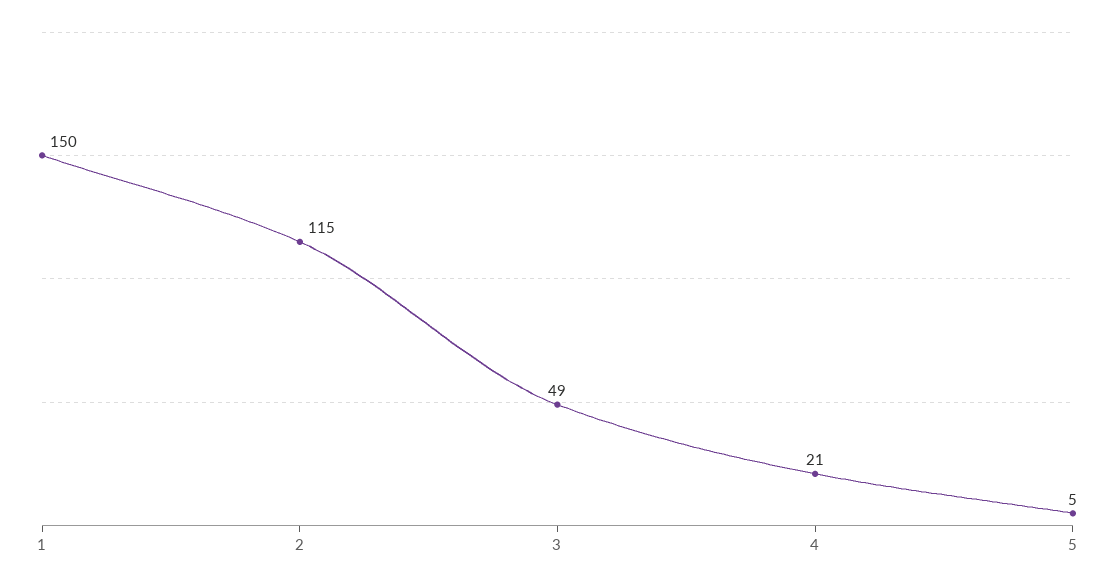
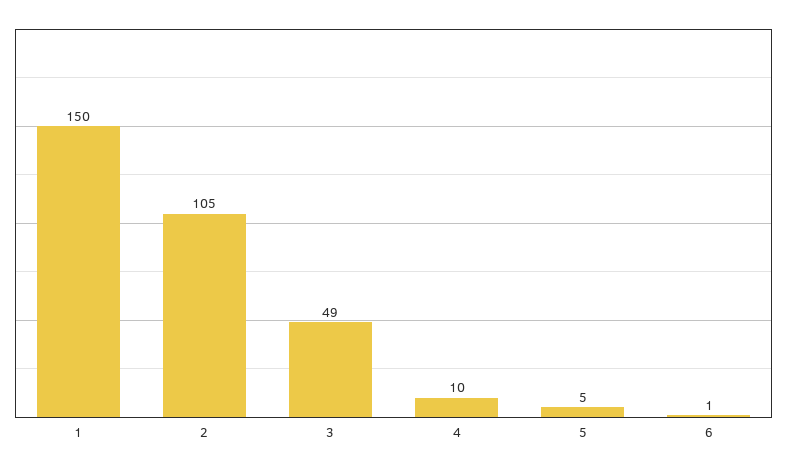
  {
    "1": 150,
-   "2": 115,
+   "2": 105,
    "3": 49,
-   "4": 21,
+   "4": 10,
-   "5": 5
+   "5": 5,
+   "6": 1
  }

